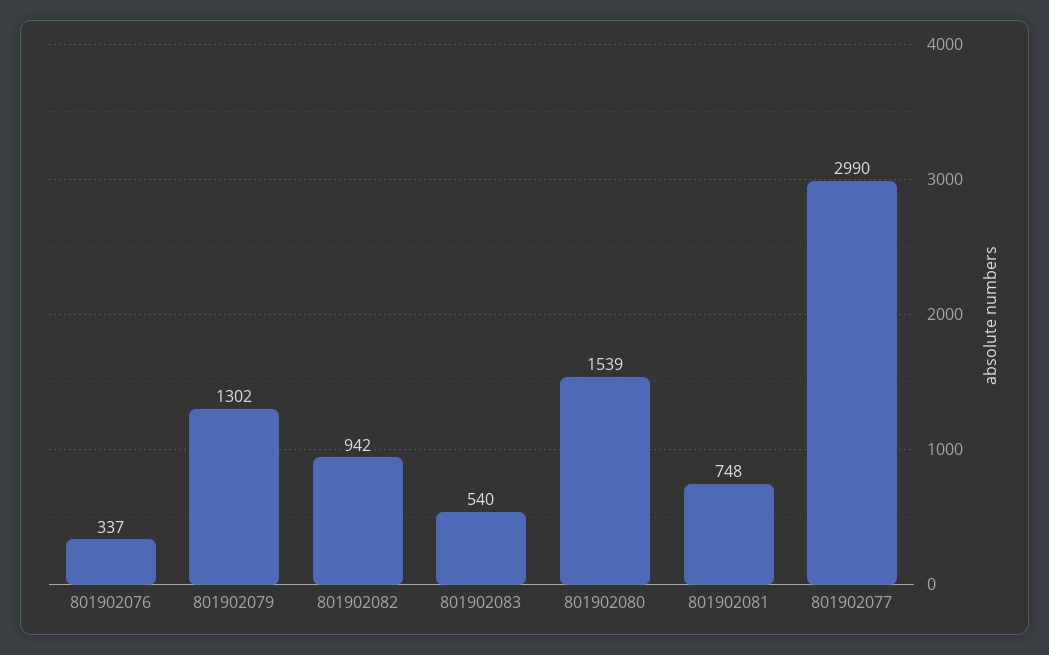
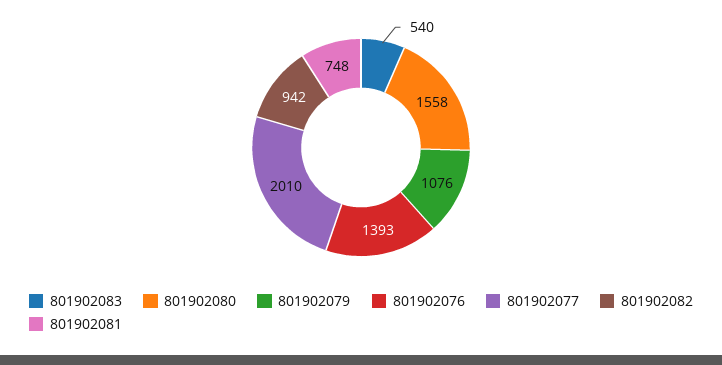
  {
-   "801902076": 337,
+   "801902076": 1393,
-   "801902079": 1302,
+   "801902079": 1076,
    "801902082": 942,
    "801902083": 540,
-   "801902080": 1539,
+   "801902080": 1558,
    "801902081": 748,
-   "801902077": 2990
+   "801902077": 2010
  }

